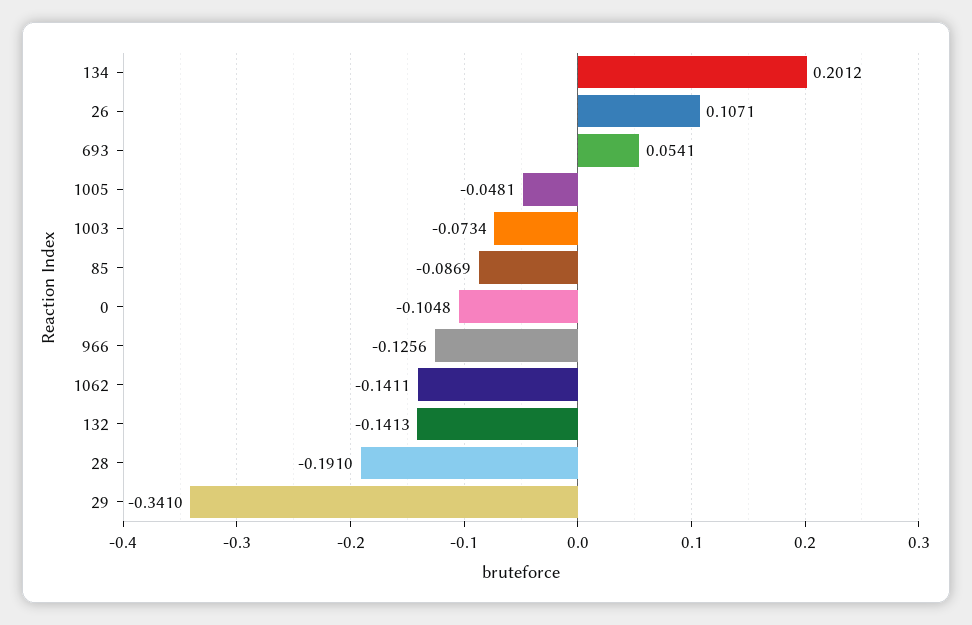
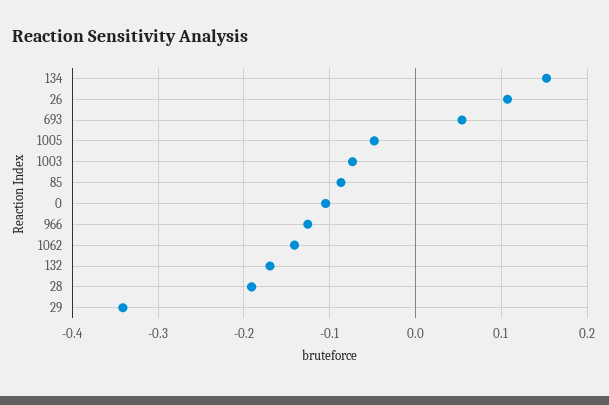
  {
-   "134": 0.2012,
+   "134": 0.15,
    "26": 0.1071,
    "693": 0.0541,
    "1005": -0.0481,
    "1003": -0.0734,
    "85": -0.0869,
    "0": -0.1048,
    "966": -0.1256,
    "1062": -0.1411,
-   "132": -0.1413,
+   "132": -0.17,
    "28": -0.191,
    "29": -0.341
  }

